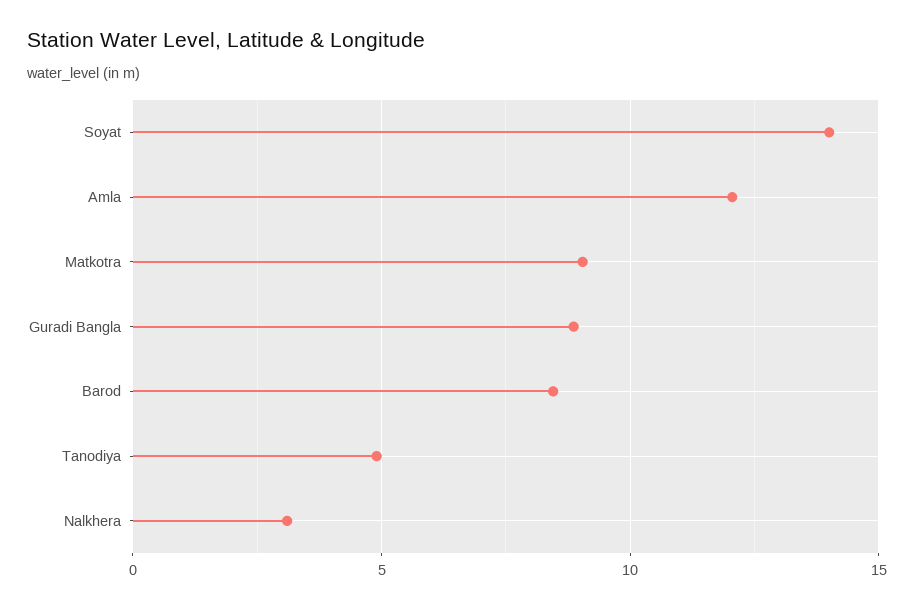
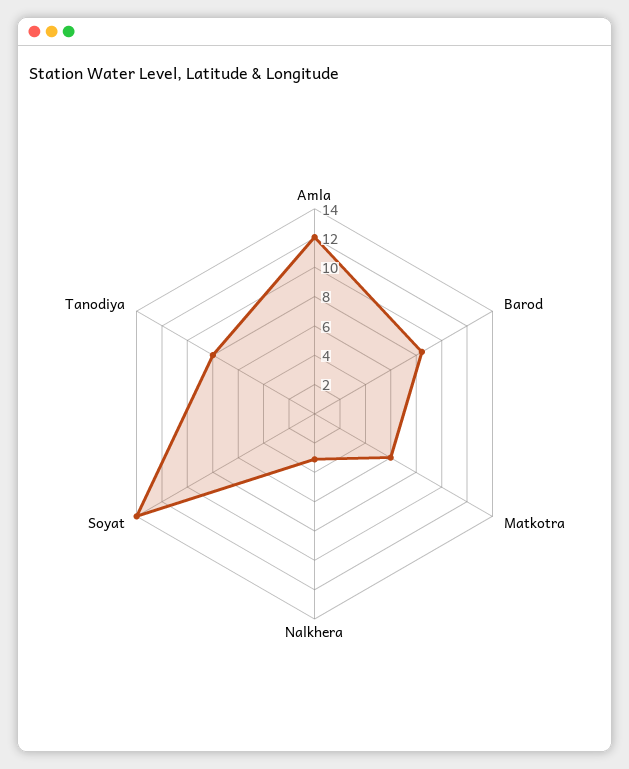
  {
    "Soyat": 14,
    "Amla": 12,
-   "Matkotra": 9,
+   "Matkotra": 6,
-   "Guradi Bangla": 9,
    "Barod": 8.5,
-   "Tanodiya": 5,
+   "Tanodiya": 8,
    "Nalkhera": 3
  }

